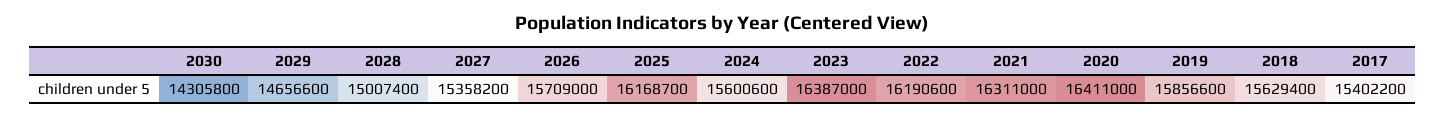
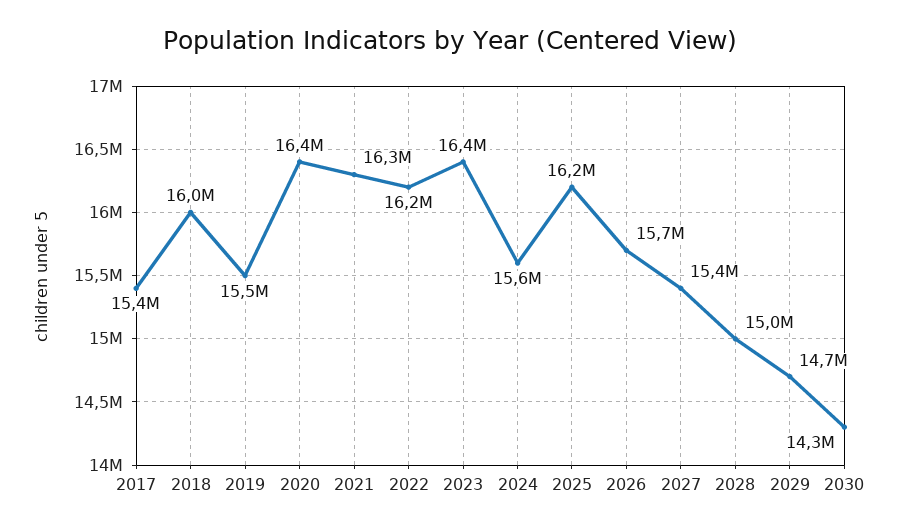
  {
    "2030": 14305800,
    "2029": 14656600,
    "2028": 15007400,
    "2027": 15358200,
    "2026": 15709000,
    "2025": 16168700,
    "2024": 15600600,
    "2023": 16387000,
    "2022": 16190600,
    "2021": 16311000,
    "2020": 16411000,
-   "2019": 15856600,
+   "2019": 15500000,
-   "2018": 15629400,
+   "2018": 16000000,
    "2017": 15402200
  }

